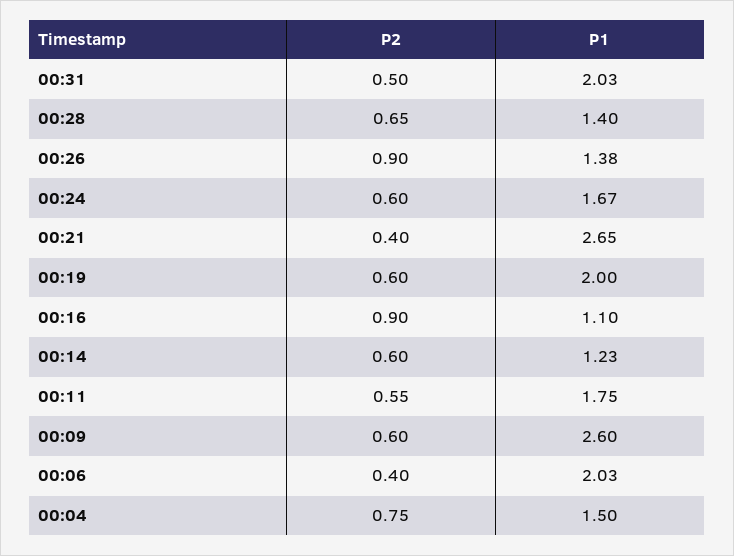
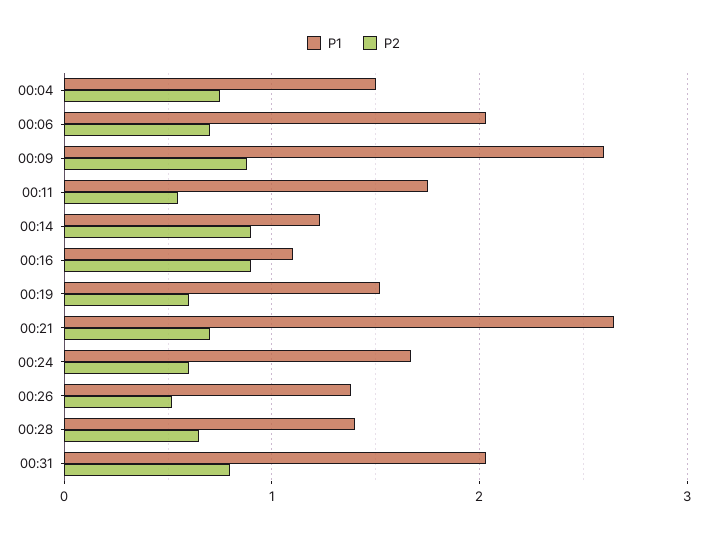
  {
    "P2": {
-     "00:31": 0.5,
+     "00:31": 0.8,
      "00:28": 0.65,
-     "00:26": 0.9,
+     "00:26": 0.5,
      "00:24": 0.6,
-     "00:21": 0.4,
+     "00:21": 0.7,
      "00:19": 0.6,
      "00:16": 0.9,
-     "00:14": 0.6,
+     "00:14": 0.9,
      "00:11": 0.55,
-     "00:09": 0.6,
+     "00:09": 0.9,
-     "00:06": 0.4,
+     "00:06": 0.7,
      "00:04": 0.75
    },
    "P1": {
      "00:31": 2.03,
      "00:28": 1.4,
      "00:26": 1.38,
      "00:24": 1.67,
      "00:21": 2.65,
-     "00:19": 2,
+     "00:19": 1.5,
      "00:16": 1.1,
      "00:14": 1.23,
      "00:11": 1.75,
      "00:09": 2.6,
      "00:06": 2.03,
      "00:04": 1.5
    }
  }

